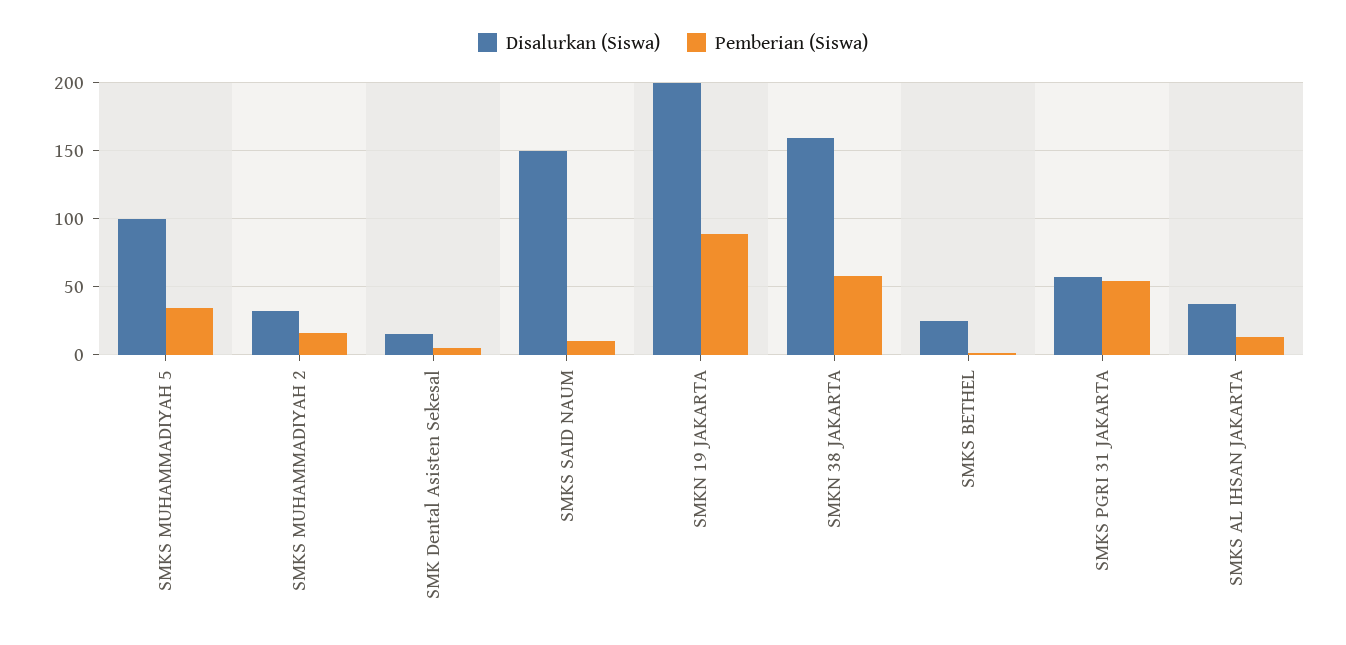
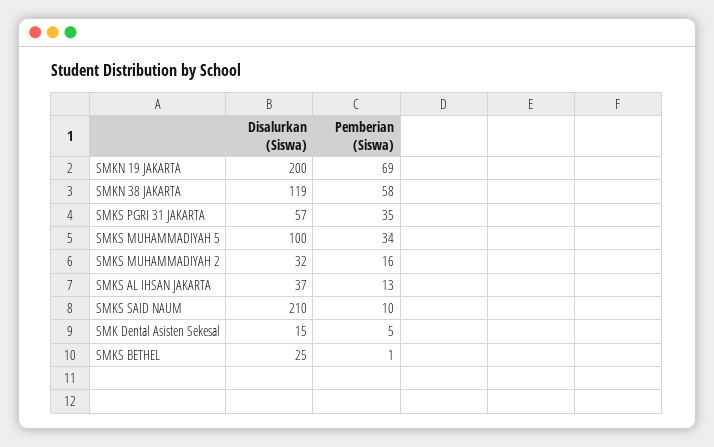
  {
    "Disalurkan (Siswa)": {
      "SMKS MUHAMMADIYAH 5": 100,
      "SMKS MUHAMMADIYAH 2": 32,
      "SMK Dental Asisten Sekesal": 15,
-     "SMKS SAID NAUM": 150,
+     "SMKS SAID NAUM": 210,
      "SMKN 19 JAKARTA": 200,
-     "SMKN 38 JAKARTA": 160,
+     "SMKN 38 JAKARTA": 119,
      "SMKS BETHEL": 25,
      "SMKS PGRI 31 JAKARTA": 57,
      "SMKS AL IHSAN JAKARTA": 37
    },
    "Pemberian (Siswa)": {
      "SMKS MUHAMMADIYAH 5": 34,
      "SMKS MUHAMMADIYAH 2": 16,
      "SMK Dental Asisten Sekesal": 5,
      "SMKS SAID NAUM": 10,
-     "SMKN 19 JAKARTA": 90,
+     "SMKN 19 JAKARTA": 69,
      "SMKN 38 JAKARTA": 58,
      "SMKS BETHEL": 1,
-     "SMKS PGRI 31 JAKARTA": 55,
+     "SMKS PGRI 31 JAKARTA": 35,
      "SMKS AL IHSAN JAKARTA": 13
    }
  }

